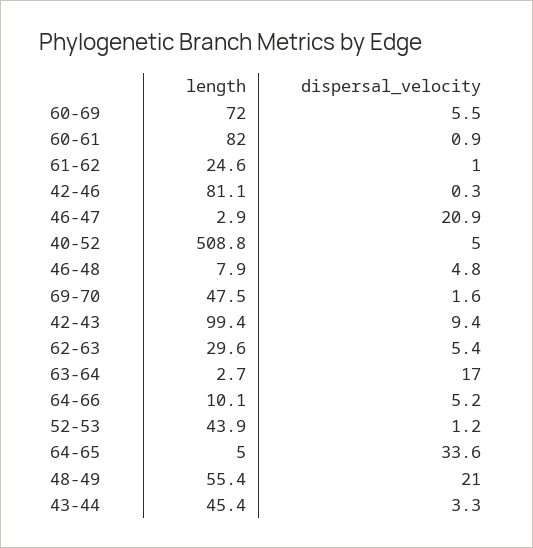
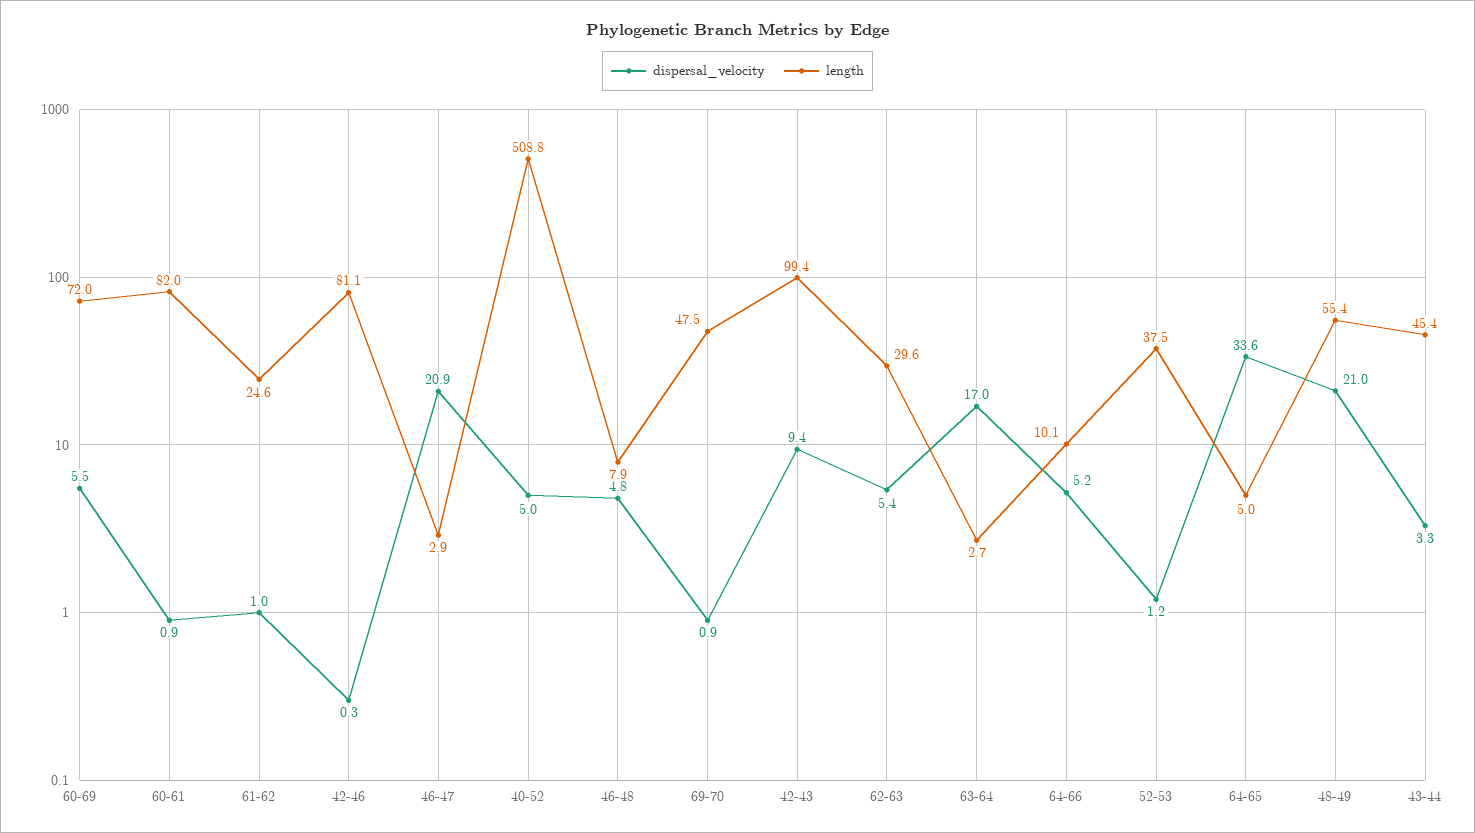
  {
    "length": {
      "60-69": 72,
      "60-61": 82,
      "61-62": 24.6,
      "42-46": 81.1,
      "46-47": 2.9,
      "40-52": 508.8,
      "46-48": 7.9,
      "69-70": 47.5,
      "42-43": 99.4,
      "62-63": 29.6,
      "63-64": 2.7,
      "64-66": 10.1,
-     "52-53": 43.9,
+     "52-53": 37.5,
      "64-65": 5,
      "48-49": 55.4,
      "43-44": 45.4
    },
    "dispersal_velocity": {
      "60-69": 5.5,
      "60-61": 0.9,
      "61-62": 1,
      "42-46": 0.3,
      "46-47": 20.9,
      "40-52": 5,
      "46-48": 4.8,
-     "69-70": 1.6,
+     "69-70": 0.9,
      "42-43": 9.4,
      "62-63": 5.4,
      "63-64": 17,
      "64-66": 5.2,
      "52-53": 1.2,
      "64-65": 33.6,
      "48-49": 21,
      "43-44": 3.3
    }
  }

